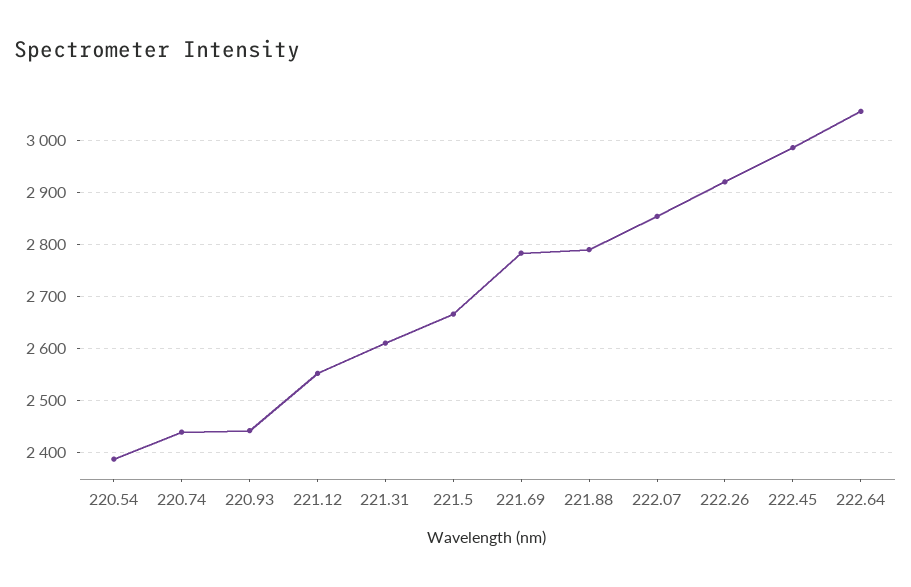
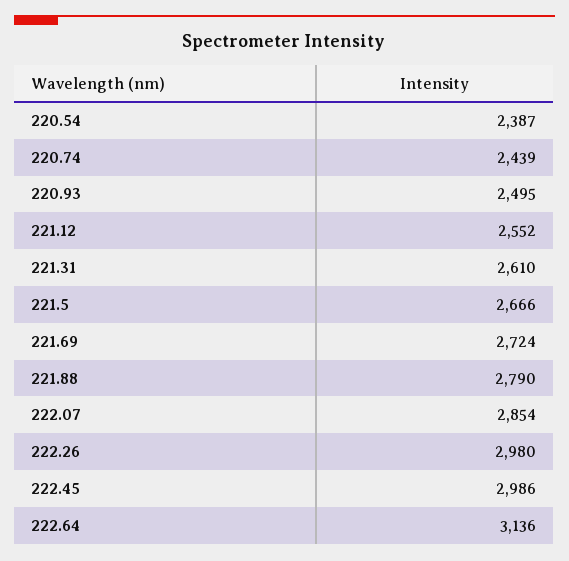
  {
    "220.54": 2387,
    "220.74": 2439,
-   "220.93": 2440,
+   "220.93": 2495,
    "221.12": 2552,
    "221.31": 2610,
    "221.5": 2666,
-   "221.69": 2780,
+   "221.69": 2724,
    "221.88": 2790,
    "222.07": 2854,
-   "222.26": 2920,
+   "222.26": 2980,
    "222.45": 2986,
-   "222.64": 3060
+   "222.64": 3136
  }

